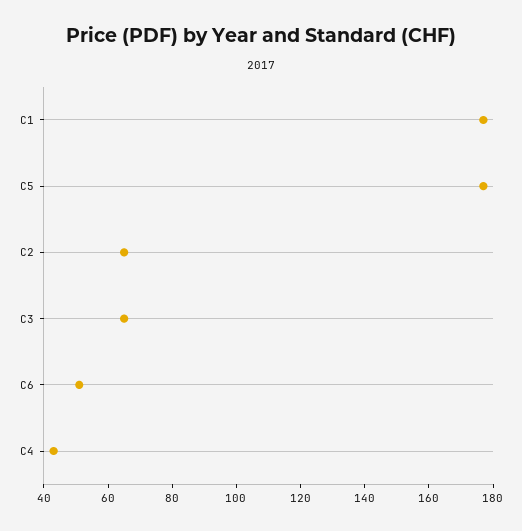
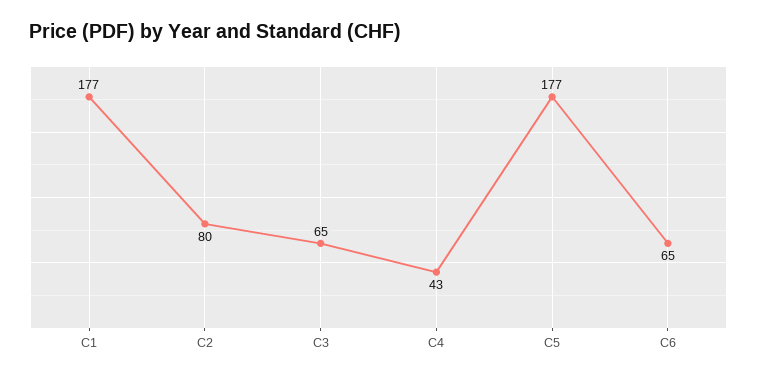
  {
    "C1": 177,
    "C5": 177,
-   "C2": 65,
+   "C2": 80,
    "C3": 65,
-   "C6": 50,
+   "C6": 65,
    "C4": 43
  }

